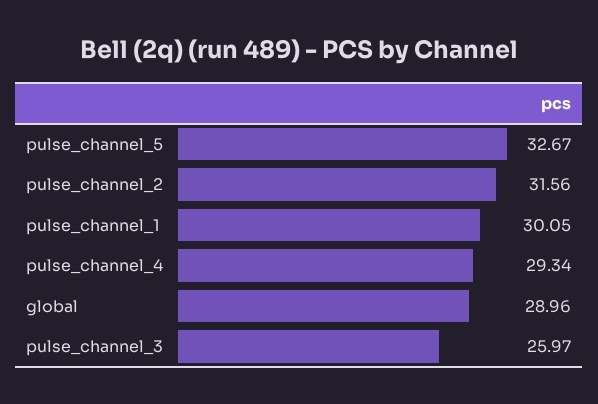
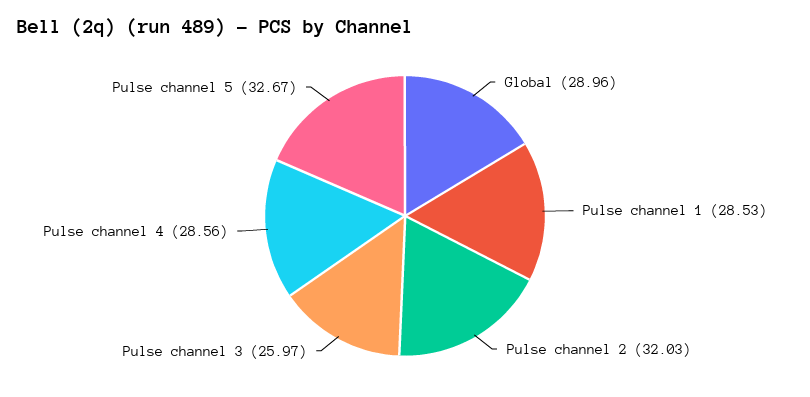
  {
    "pulse_channel_5": 32.67,
-   "pulse_channel_2": 31.56,
+   "pulse_channel_2": 32.03,
-   "pulse_channel_1": 30.05,
+   "pulse_channel_1": 28.53,
-   "pulse_channel_4": 29.34,
+   "pulse_channel_4": 28.56,
    "global": 28.96,
    "pulse_channel_3": 25.97
  }

